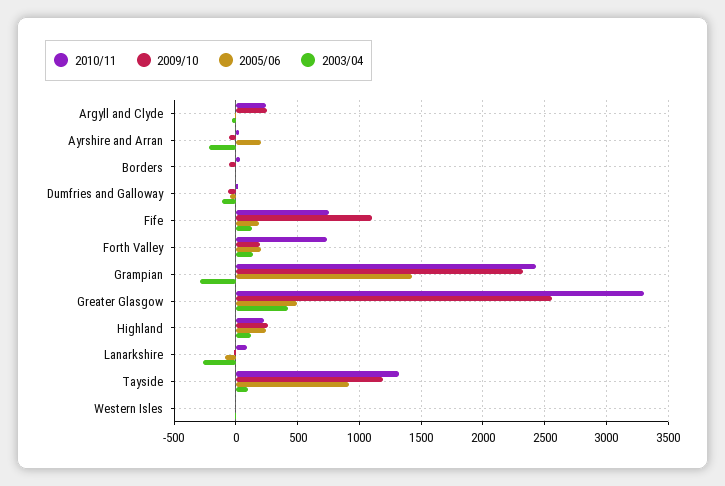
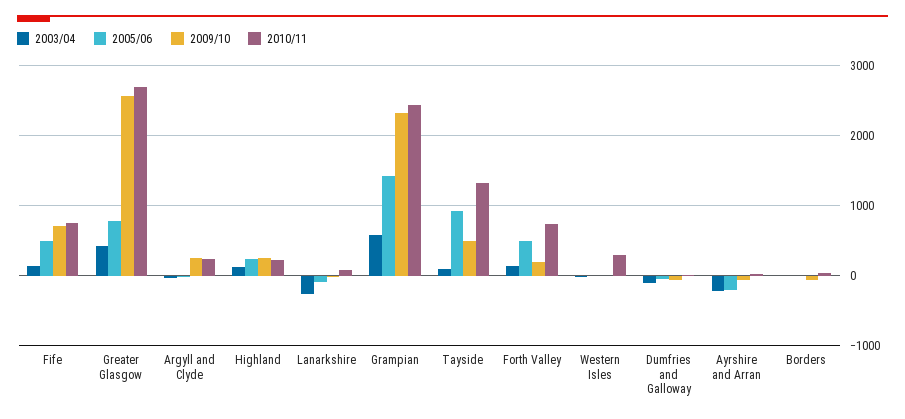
  {
    "2010/11": {
      "Argyll and Clyde": 250,
      "Ayrshire and Arran": 0,
      "Borders": 50,
      "Dumfries and Galloway": 0,
      "Fife": 750,
      "Forth Valley": 750,
      "Grampian": 2450,
-     "Greater Glasgow": 3300,
+     "Greater Glasgow": 2700,
      "Highland": 250,
      "Lanarkshire": 100,
      "Tayside": 1300,
-     "Western Isles": 0
+     "Western Isles": 300
    },
    "2009/10": {
      "Argyll and Clyde": 250,
      "Ayrshire and Arran": -50,
      "Borders": -50,
      "Dumfries and Galloway": -50,
-     "Fife": 1100,
+     "Fife": 700,
      "Forth Valley": 200,
      "Grampian": 2300,
      "Greater Glasgow": 2550,
      "Highland": 250,
      "Lanarkshire": 0,
-     "Tayside": 1200,
+     "Tayside": 500,
      "Western Isles": 0
    },
    "2005/06": {
      "Argyll and Clyde": 0,
-     "Ayrshire and Arran": 200,
+     "Ayrshire and Arran": -200,
      "Borders": 0,
      "Dumfries and Galloway": -50,
-     "Fife": 200,
+     "Fife": 500,
-     "Forth Valley": 200,
+     "Forth Valley": 500,
      "Grampian": 1450,
-     "Greater Glasgow": 500,
+     "Greater Glasgow": 800,
      "Highland": 250,
      "Lanarkshire": -100,
      "Tayside": 900,
      "Western Isles": 0
    },
    "2003/04": {
      "Argyll and Clyde": -50,
      "Ayrshire and Arran": -200,
      "Borders": 0,
      "Dumfries and Galloway": -100,
      "Fife": 150,
      "Forth Valley": 150,
-     "Grampian": -300,
+     "Grampian": 600,
      "Greater Glasgow": 400,
      "Highland": 100,
      "Lanarkshire": -250,
      "Tayside": 100,
      "Western Isles": 0
    }
  }

